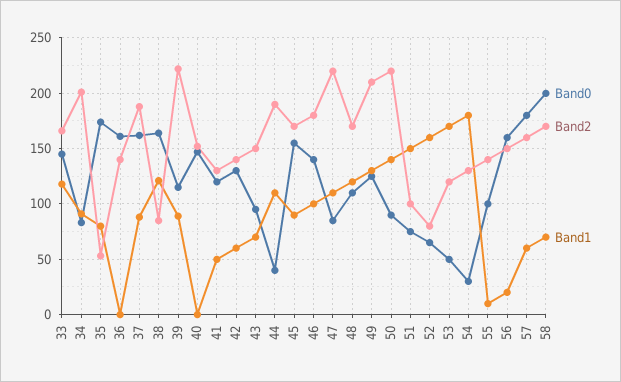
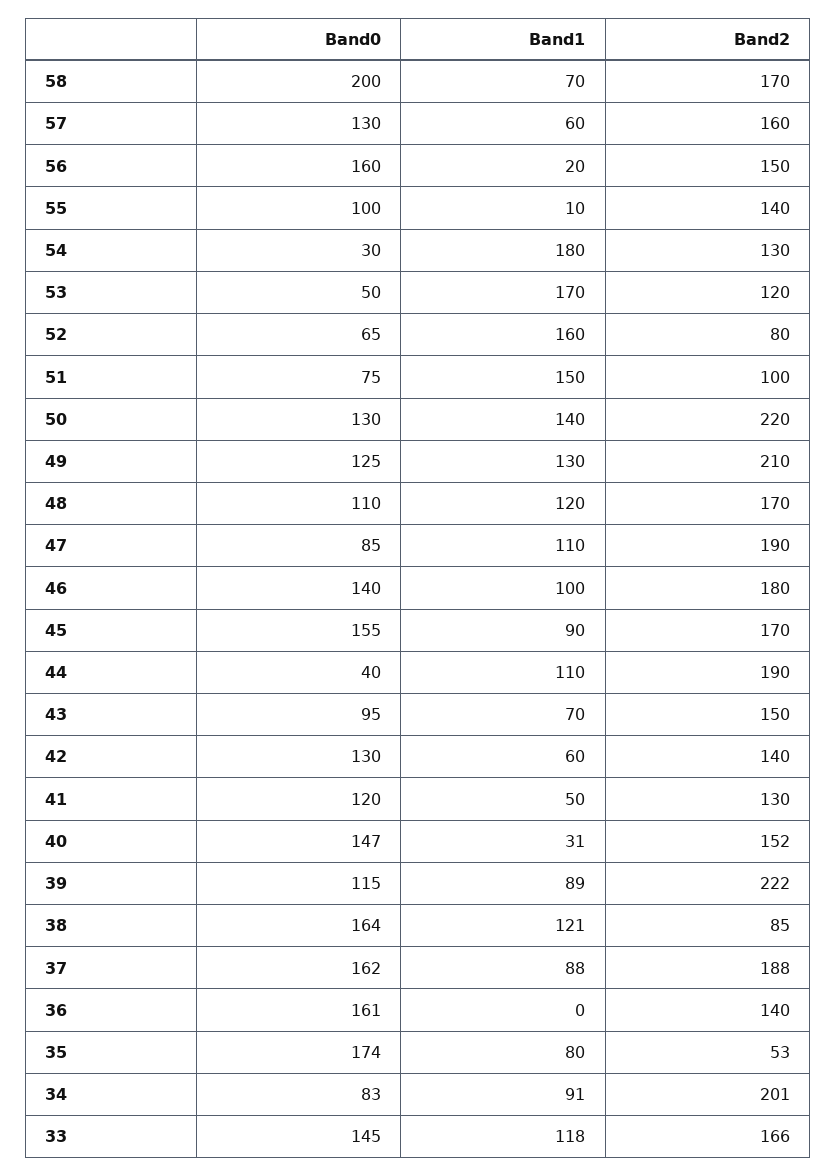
  {
    "Band0": {
      "33": 145,
      "34": 83,
      "35": 174,
      "36": 161,
      "37": 162,
      "38": 164,
      "39": 115,
      "40": 147,
      "41": 120,
      "42": 130,
      "43": 95,
      "44": 40,
      "45": 155,
      "46": 140,
      "47": 85,
      "48": 110,
      "49": 125,
-     "50": 90,
+     "50": 130,
      "51": 75,
      "52": 65,
      "53": 50,
      "54": 30,
      "55": 100,
      "56": 160,
-     "57": 180,
+     "57": 130,
      "58": 200
    },
    "Band2": {
      "33": 166,
      "34": 201,
      "35": 53,
      "36": 140,
      "37": 188,
      "38": 85,
      "39": 222,
      "40": 152,
      "41": 130,
      "42": 140,
      "43": 150,
      "44": 190,
      "45": 170,
      "46": 180,
-     "47": 220,
+     "47": 190,
      "48": 170,
      "49": 210,
      "50": 220,
      "51": 100,
      "52": 80,
      "53": 120,
      "54": 130,
      "55": 140,
      "56": 150,
      "57": 160,
      "58": 170
    },
    "Band1": {
      "33": 118,
      "34": 91,
      "35": 80,
      "36": 0,
      "37": 88,
      "38": 121,
      "39": 89,
-     "40": 0,
+     "40": 31,
      "41": 50,
      "42": 60,
      "43": 70,
      "44": 110,
      "45": 90,
      "46": 100,
      "47": 110,
      "48": 120,
      "49": 130,
      "50": 140,
      "51": 150,
      "52": 160,
      "53": 170,
      "54": 180,
      "55": 10,
      "56": 20,
      "57": 60,
      "58": 70
    }
  }

